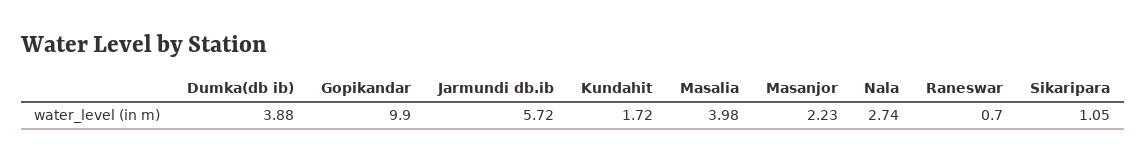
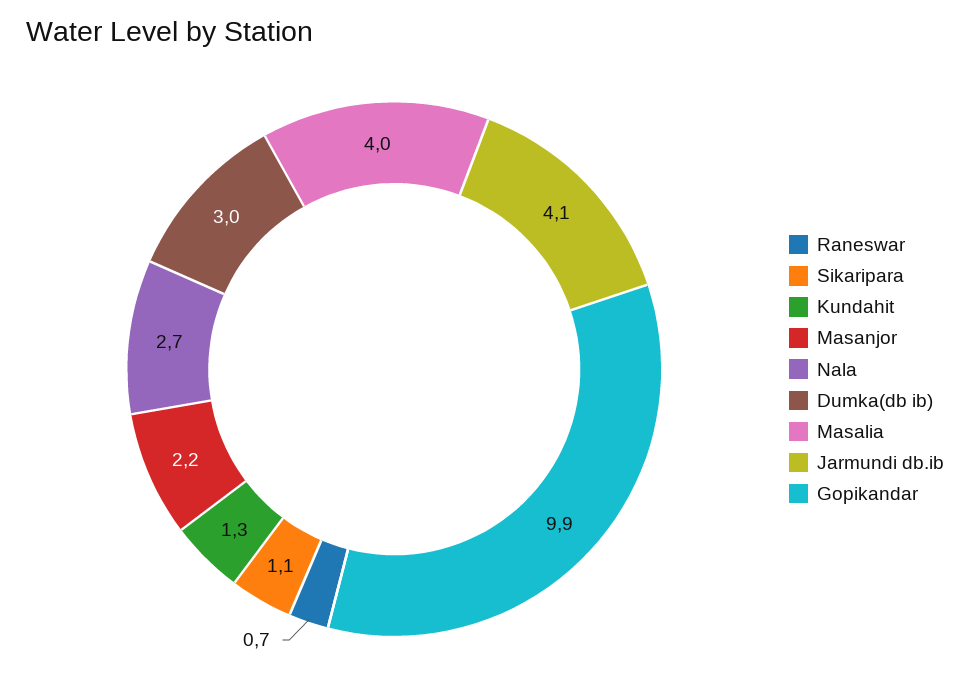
  {
-   "Dumka(db ib)": 3.88,
+   "Dumka(db ib)": 3,
    "Gopikandar": 9.9,
-   "Jarmundi db.ib": 5.72,
+   "Jarmundi db.ib": 4.1,
-   "Kundahit": 1.72,
+   "Kundahit": 1.3,
    "Masalia": 3.98,
    "Masanjor": 2.23,
    "Nala": 2.74,
    "Raneswar": 0.7,
    "Sikaripara": 1.05
  }

